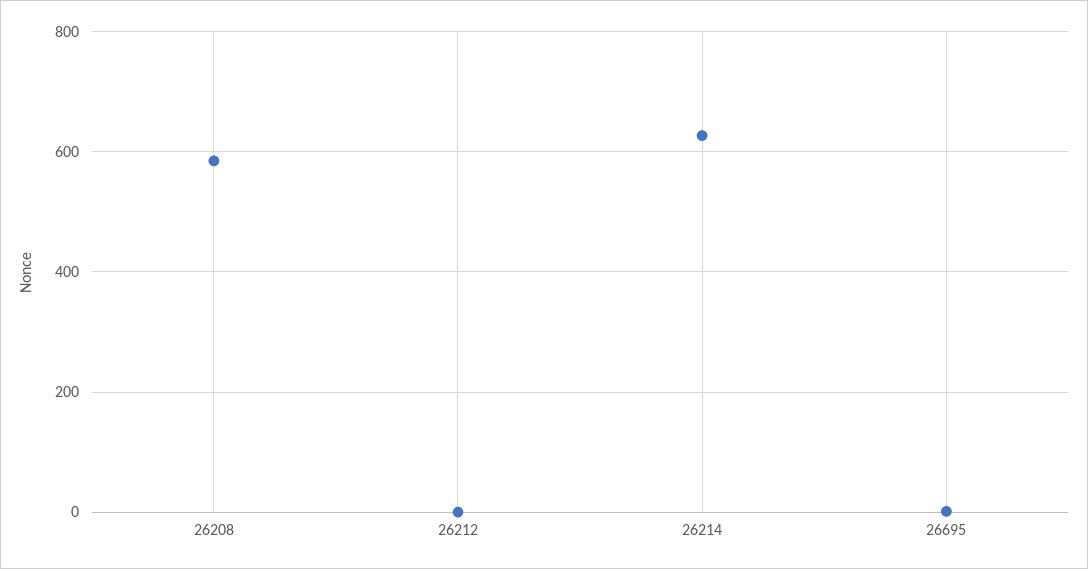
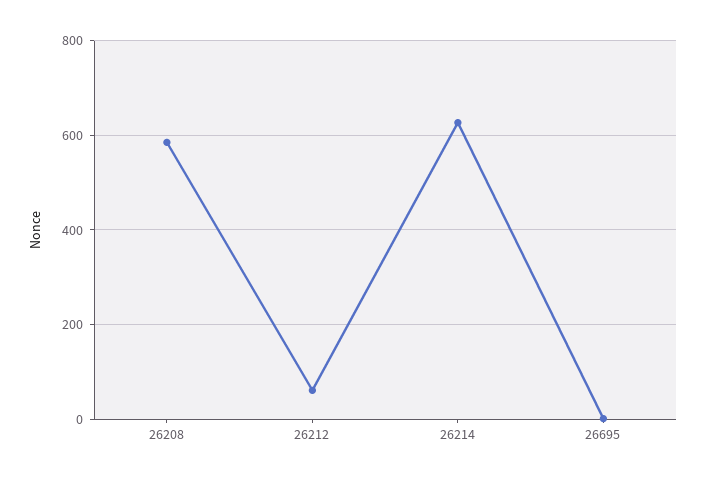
  {
    "26208": 580,
-   "26212": 0,
+   "26212": 60,
    "26214": 620,
    "26695": 0
  }

